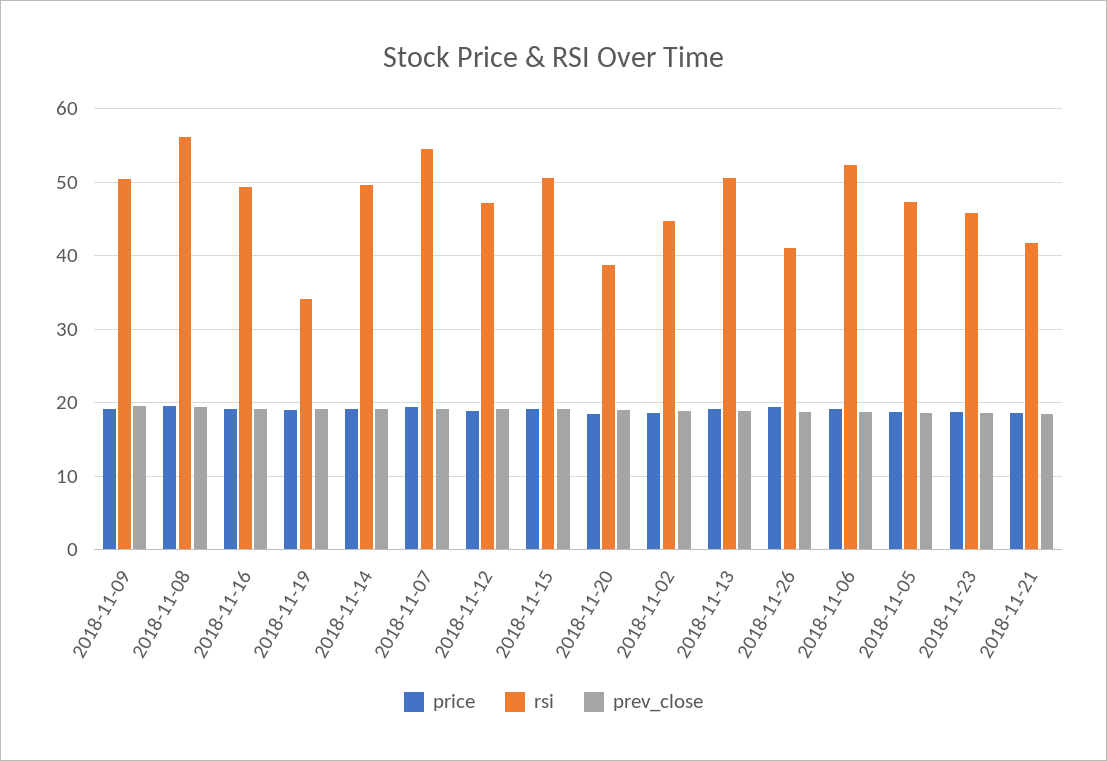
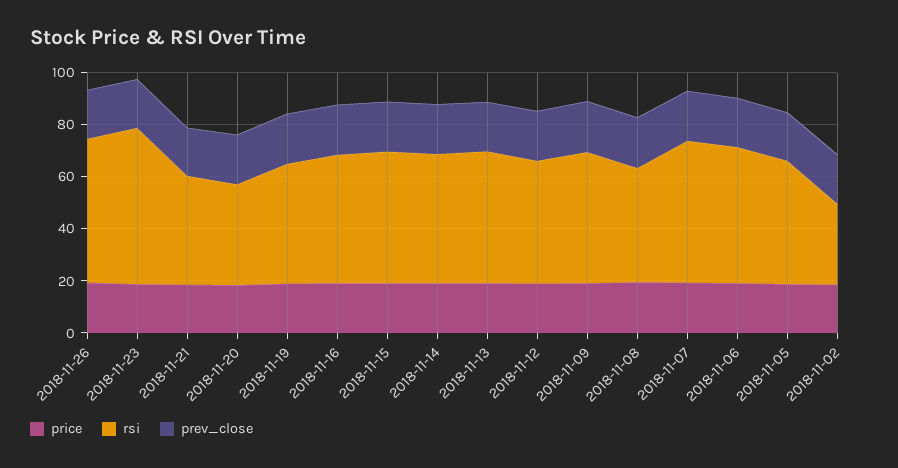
  {
    "price": {
      "2018-11-09": 19,
      "2018-11-08": 19,
      "2018-11-16": 19,
      "2018-11-19": 19,
      "2018-11-14": 19,
      "2018-11-07": 19,
      "2018-11-12": 19,
      "2018-11-15": 19,
      "2018-11-20": 18,
      "2018-11-02": 19,
      "2018-11-13": 19,
      "2018-11-26": 19,
      "2018-11-06": 19,
      "2018-11-05": 19,
      "2018-11-23": 19,
      "2018-11-21": 19
    },
    "rsi": {
      "2018-11-09": 50,
-     "2018-11-08": 56,
+     "2018-11-08": 45,
      "2018-11-16": 49,
-     "2018-11-19": 34,
+     "2018-11-19": 45,
      "2018-11-14": 50,
      "2018-11-07": 54,
      "2018-11-12": 47,
      "2018-11-15": 51,
      "2018-11-20": 39,
-     "2018-11-02": 45,
+     "2018-11-02": 30,
      "2018-11-13": 51,
-     "2018-11-26": 41,
+     "2018-11-26": 55,
      "2018-11-06": 52,
      "2018-11-05": 47,
-     "2018-11-23": 46,
+     "2018-11-23": 60,
      "2018-11-21": 42
    },
    "prev_close": {
      "2018-11-09": 19,
      "2018-11-08": 19,
      "2018-11-16": 19,
      "2018-11-19": 19,
      "2018-11-14": 19,
      "2018-11-07": 19,
      "2018-11-12": 19,
      "2018-11-15": 19,
      "2018-11-20": 19,
      "2018-11-02": 19,
      "2018-11-13": 19,
      "2018-11-26": 19,
      "2018-11-06": 19,
      "2018-11-05": 19,
      "2018-11-23": 19,
      "2018-11-21": 18
    }
  }

